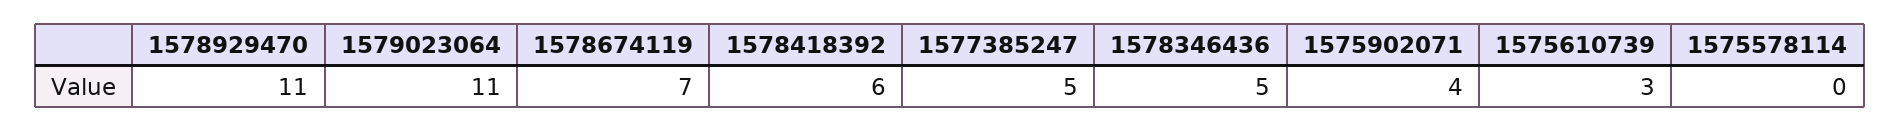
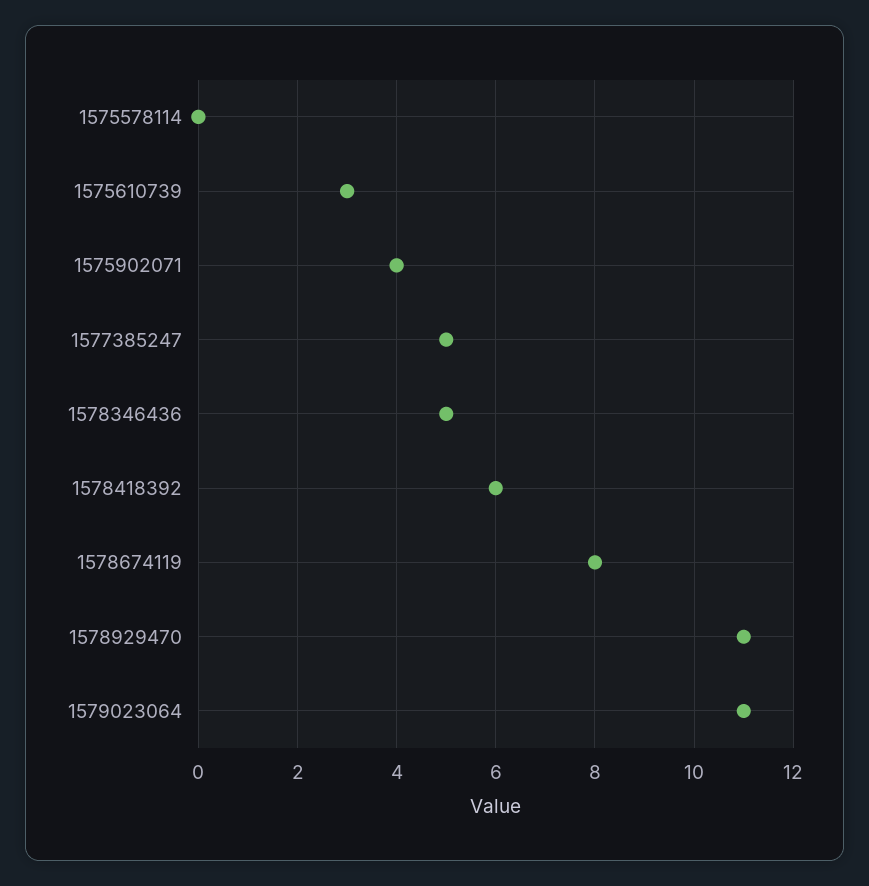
  {
    "1578929470": 11,
    "1579023064": 11,
-   "1578674119": 7,
+   "1578674119": 8,
    "1578418392": 6,
    "1577385247": 5,
    "1578346436": 5,
    "1575902071": 4,
    "1575610739": 3,
    "1575578114": 0
  }

